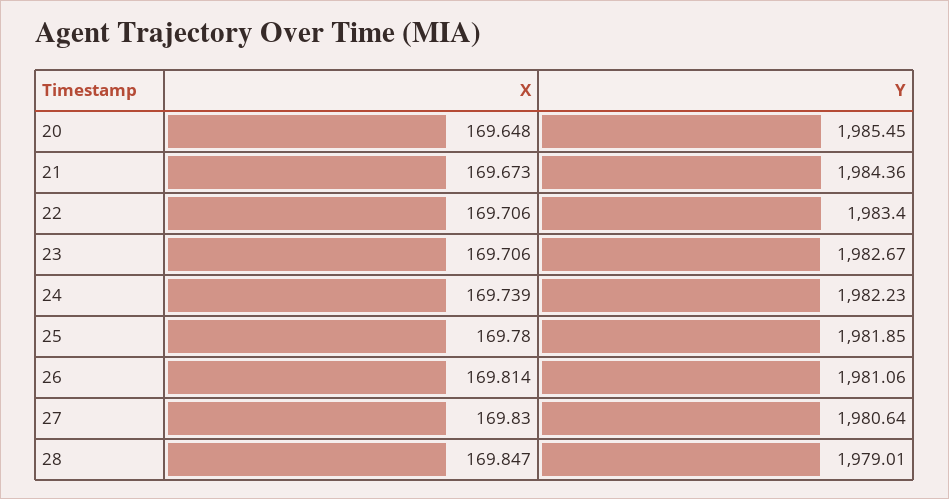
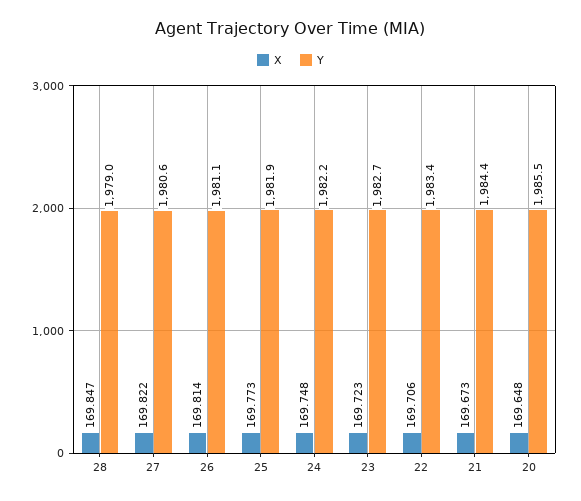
  {
    "X": {
      "20": 169.648,
      "21": 169.673,
      "22": 169.706,
-     "23": 169.706,
+     "23": 169.723,
-     "24": 169.739,
+     "24": 169.748,
-     "25": 169.78,
+     "25": 169.773,
      "26": 169.814,
-     "27": 169.83,
+     "27": 169.822,
      "28": 169.847
    },
    "Y": {
      "20": 1985.45,
      "21": 1984.36,
      "22": 1983.4,
      "23": 1982.67,
      "24": 1982.23,
      "25": 1981.85,
      "26": 1981.06,
      "27": 1980.64,
      "28": 1979.01
    }
  }

